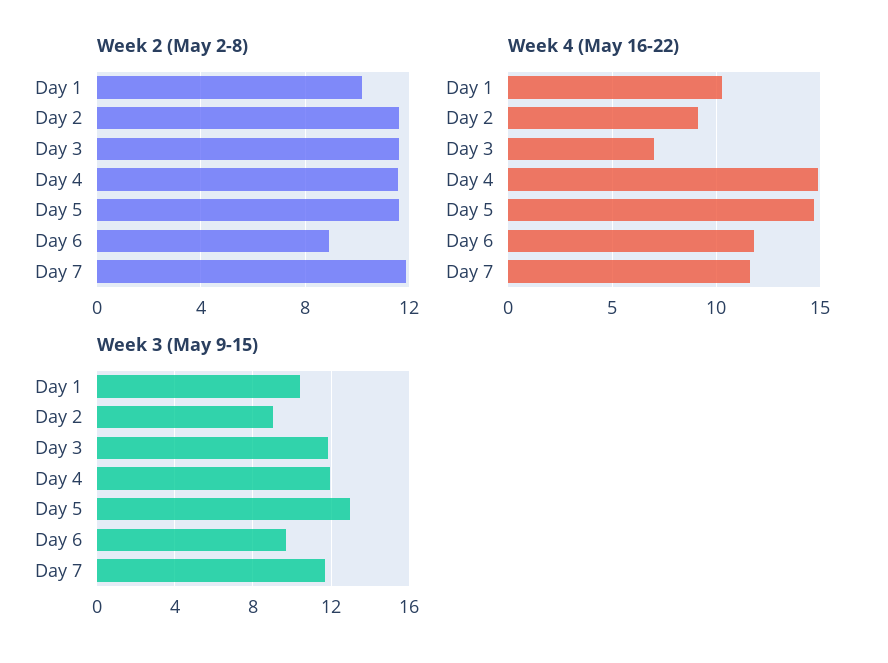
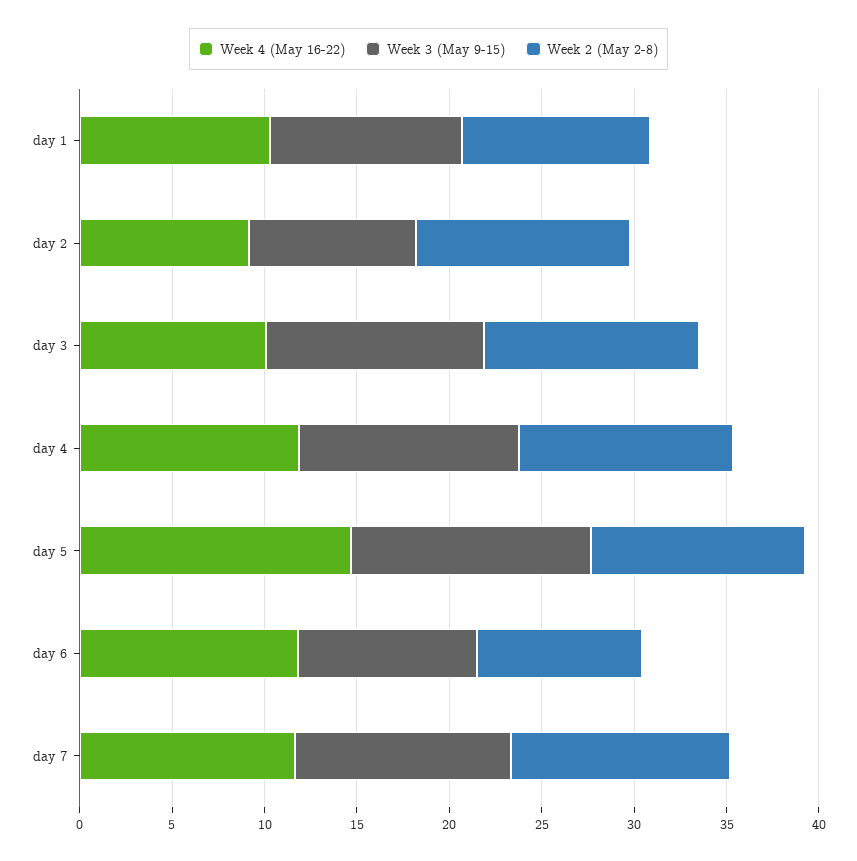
  {
    "Week 2 (May 2-8)": {
      "Day 1": 10,
      "Day 2": 11.5,
      "Day 3": 11.5,
      "Day 4": 11.5,
      "Day 5": 11.5,
      "Day 6": 9,
      "Day 7": 12
    },
    "Week 4 (May 16-22)": {
      "Day 1": 10.5,
      "Day 2": 9,
-     "Day 3": 7,
+     "Day 3": 10,
-     "Day 4": 15,
+     "Day 4": 12,
      "Day 5": 14.5,
      "Day 6": 12,
      "Day 7": 11.5
    },
    "Week 3 (May 9-15)": {
      "Day 1": 10.5,
      "Day 2": 9,
      "Day 3": 12,
      "Day 4": 12,
      "Day 5": 13,
      "Day 6": 9.5,
      "Day 7": 11.5
    }
  }

